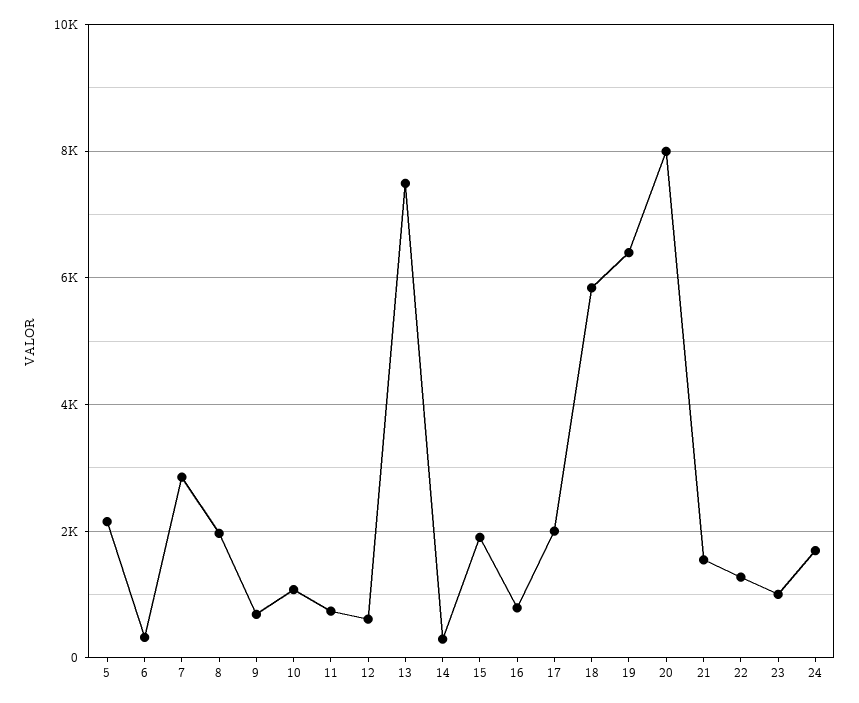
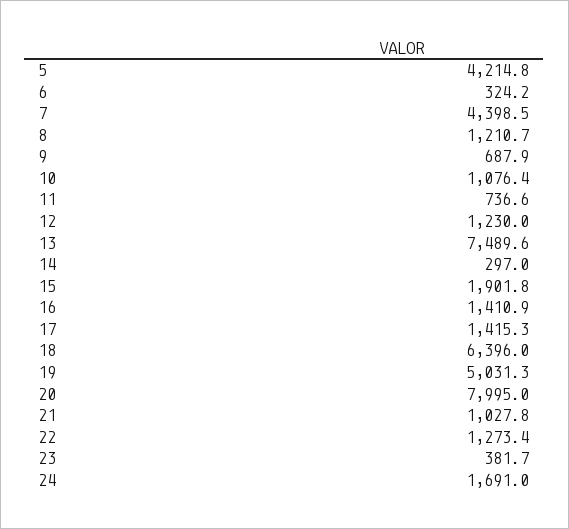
  {
-   "5": 2200,
+   "5": 4214.8,
    "6": 324.2,
-   "7": 2800,
+   "7": 4398.5,
-   "8": 2000,
+   "8": 1210.7,
    "9": 687.9,
    "10": 1076.4,
    "11": 736.6,
-   "12": 600,
+   "12": 1230,
    "13": 7489.6,
    "14": 297,
    "15": 1901.8,
-   "16": 800,
+   "16": 1410.9,
-   "17": 2000,
+   "17": 1415.3,
-   "18": 5800,
+   "18": 6396,
-   "19": 6400,
+   "19": 5031.3,
    "20": 7995,
-   "21": 1600,
+   "21": 1027.8,
    "22": 1273.4,
-   "23": 1000,
+   "23": 381.7,
    "24": 1691
  }

